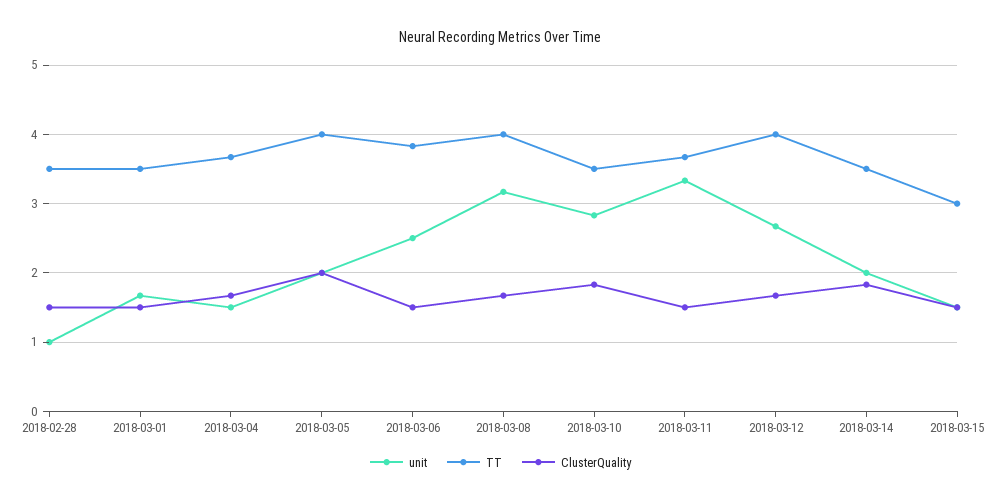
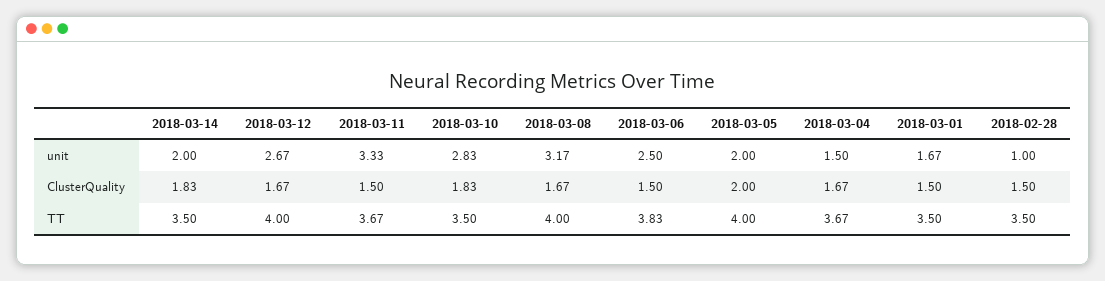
  {
    "unit": {
      "2018-02-28": 1,
      "2018-03-01": 1.67,
      "2018-03-04": 1.5,
      "2018-03-05": 2,
      "2018-03-06": 2.5,
      "2018-03-08": 3.17,
      "2018-03-10": 2.83,
      "2018-03-11": 3.33,
      "2018-03-12": 2.67,
-     "2018-03-14": 2,
+     "2018-03-14": 2
-     "2018-03-15": 1.5
    },
    "TT": {
      "2018-02-28": 3.5,
      "2018-03-01": 3.5,
      "2018-03-04": 3.67,
      "2018-03-05": 4,
      "2018-03-06": 3.83,
      "2018-03-08": 4,
      "2018-03-10": 3.5,
      "2018-03-11": 3.67,
      "2018-03-12": 4,
-     "2018-03-14": 3.5,
+     "2018-03-14": 3.5
-     "2018-03-15": 3
    },
    "ClusterQuality": {
      "2018-02-28": 1.5,
      "2018-03-01": 1.5,
      "2018-03-04": 1.67,
      "2018-03-05": 2,
      "2018-03-06": 1.5,
      "2018-03-08": 1.67,
      "2018-03-10": 1.83,
      "2018-03-11": 1.5,
      "2018-03-12": 1.67,
-     "2018-03-14": 1.83,
+     "2018-03-14": 1.83
-     "2018-03-15": 1.5
    }
  }

